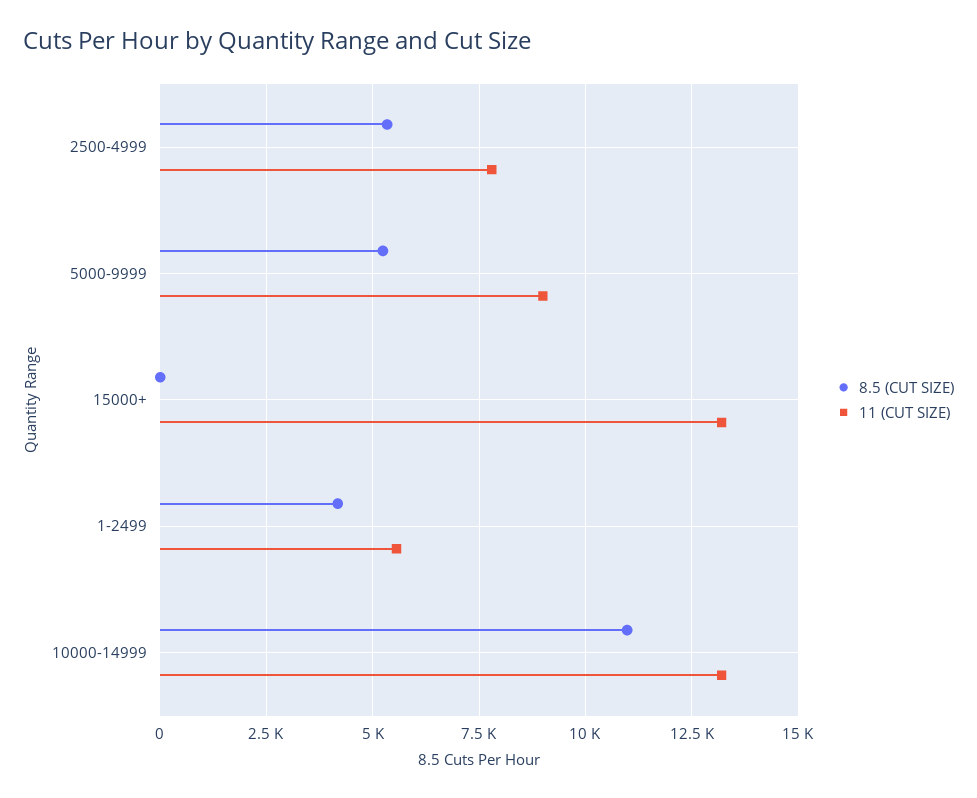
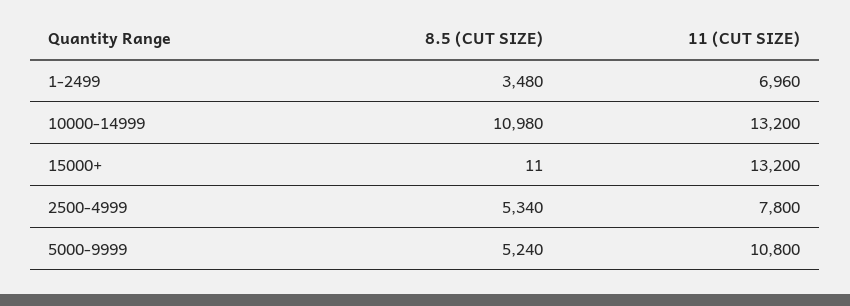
  {
    "8.5 (CUT SIZE)": {
      "2500-4999": 5340,
      "5000-9999": 5240,
      "15000+": 11,
-     "1-2499": 4250,
+     "1-2499": 3480,
      "10000-14999": 10980
    },
    "11 (CUT SIZE)": {
      "2500-4999": 7800,
-     "5000-9999": 9000,
+     "5000-9999": 10800,
      "15000+": 13200,
-     "1-2499": 5500,
+     "1-2499": 6960,
      "10000-14999": 13200
    }
  }

